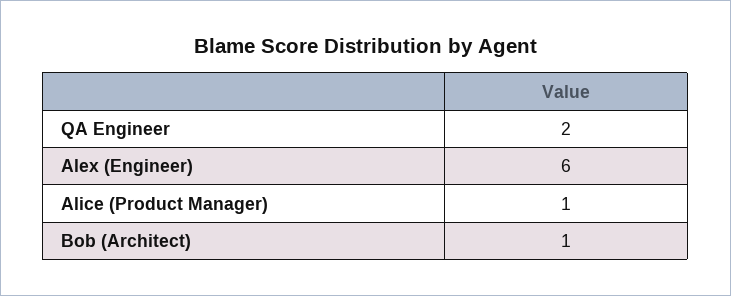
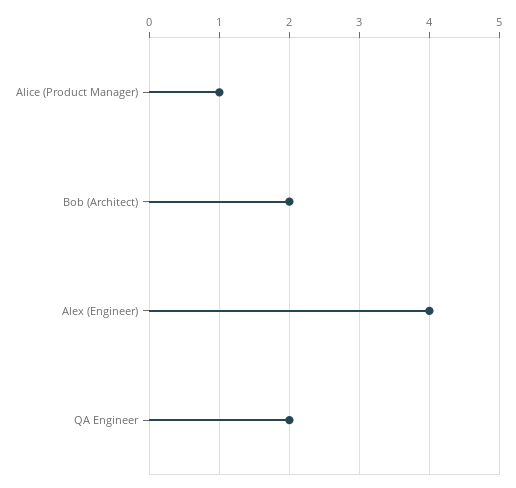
  {
    "QA Engineer": 2,
-   "Alex (Engineer)": 6,
+   "Alex (Engineer)": 4,
    "Alice (Product Manager)": 1,
-   "Bob (Architect)": 1
+   "Bob (Architect)": 2
  }

